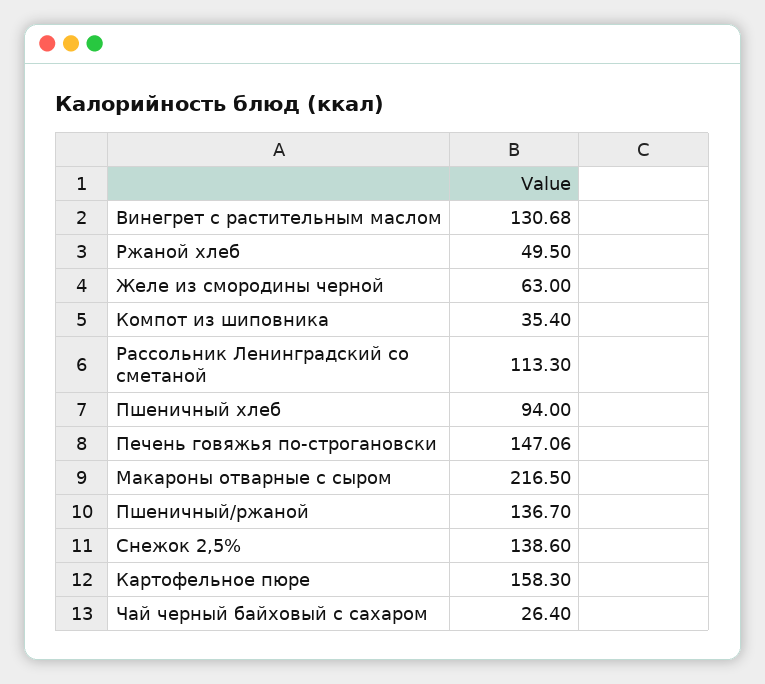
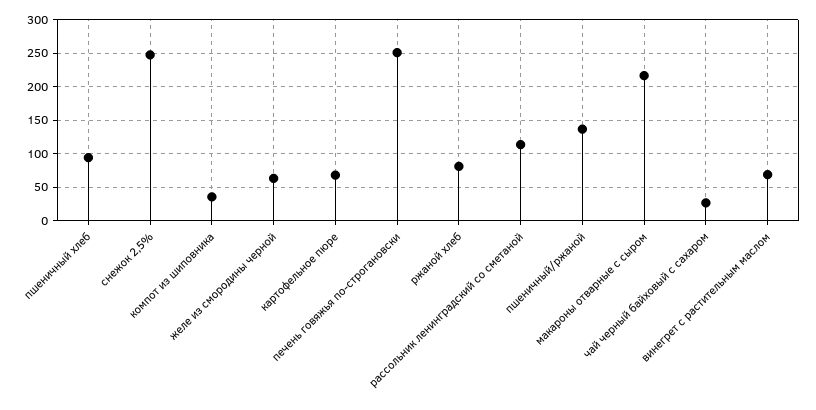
  {
-   "Винегрет с растительным маслом": 130.68,
+   "Винегрет с растительным маслом": 70,
-   "Ржаной хлеб": 49.5,
+   "Ржаной хлеб": 80,
    "Желе из смородины черной": 63,
    "Компот из шиповника": 35.4,
    "Рассольник Ленинградский со сметаной": 113.3,
    "Пшеничный хлеб": 94,
-   "Печень говяжья по-строгановски": 147.06,
+   "Печень говяжья по-строгановски": 250,
    "Макароны отварные с сыром": 216.5,
    "Пшеничный/ржаной": 136.7,
-   "Снежок 2,5%": 138.6,
+   "Снежок 2,5%": 250,
-   "Картофельное пюре": 158.3,
+   "Картофельное пюре": 70,
    "Чай черный байховый с сахаром": 26.4
  }

